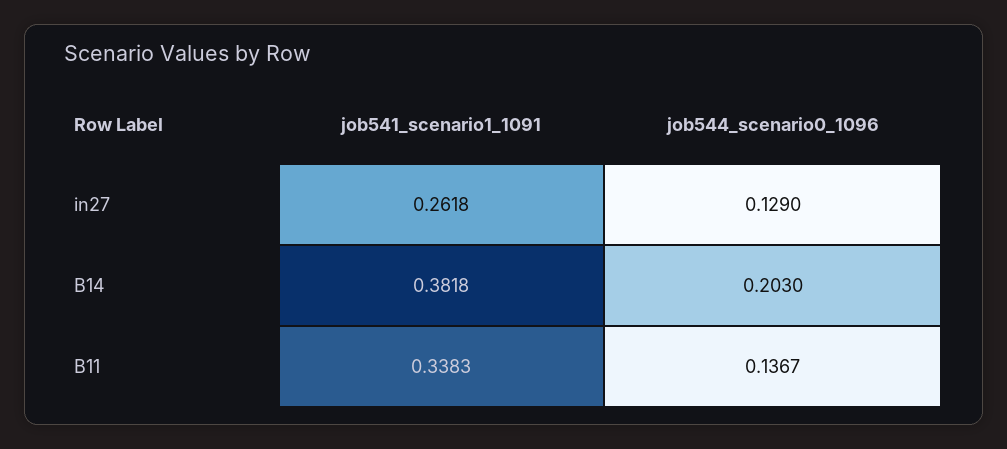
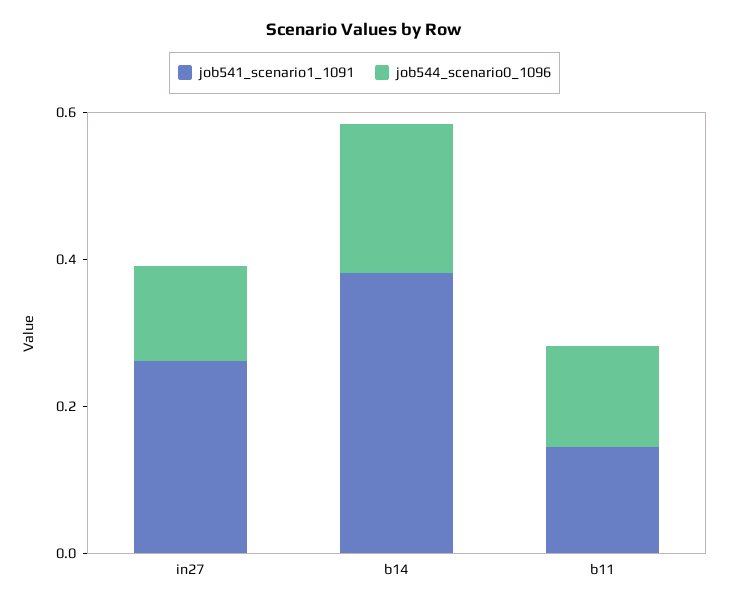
  {
    "job541_scenario1_1091": {
      "in27": 0.2618,
      "B14": 0.3818,
-     "B11": 0.3383
+     "B11": 0.15
    },
    "job544_scenario0_1096": {
      "in27": 0.129,
      "B14": 0.203,
      "B11": 0.1367
    }
  }

